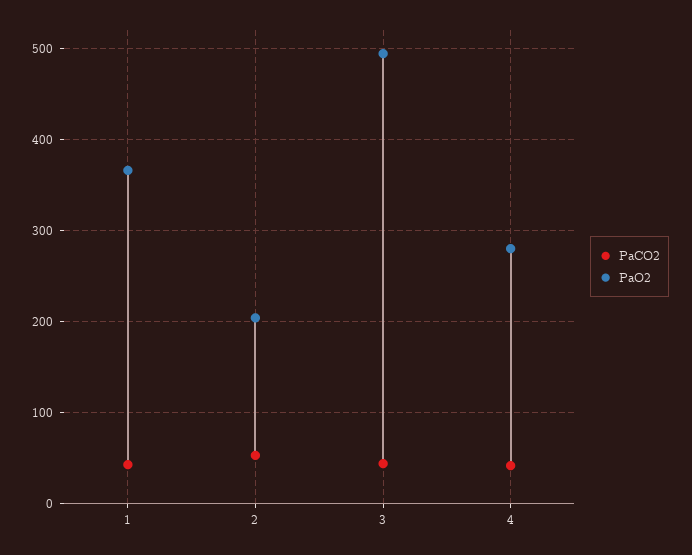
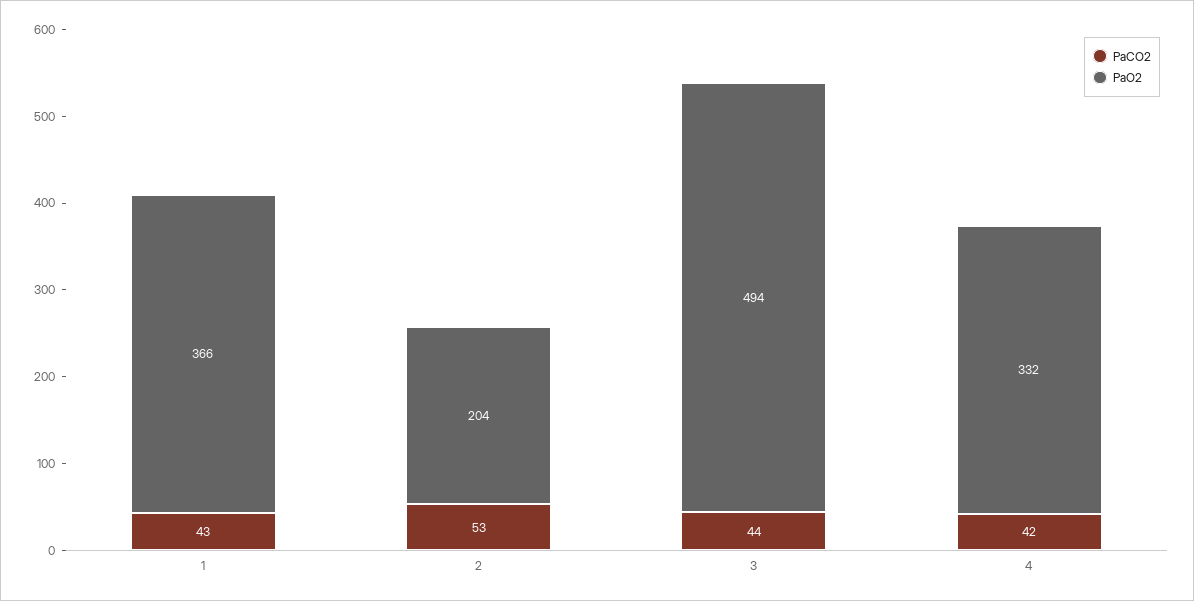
  {
    "PaCO2": {
      "1": 43,
      "2": 53,
      "3": 44,
      "4": 42
    },
    "PaO2": {
      "1": 366,
      "2": 204,
      "3": 494,
-     "4": 280
+     "4": 332
    }
  }

